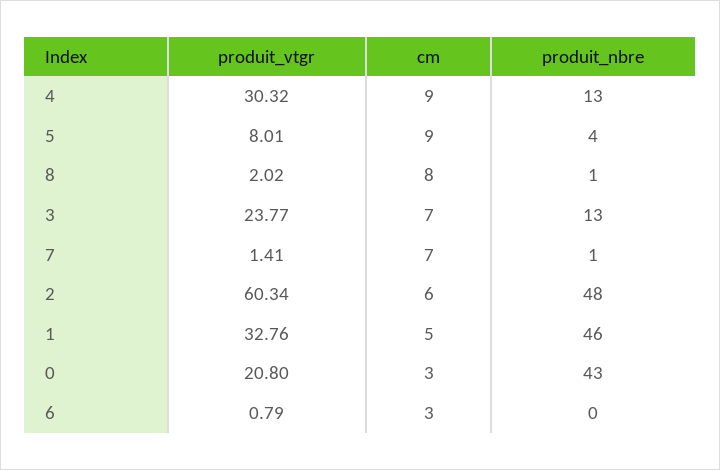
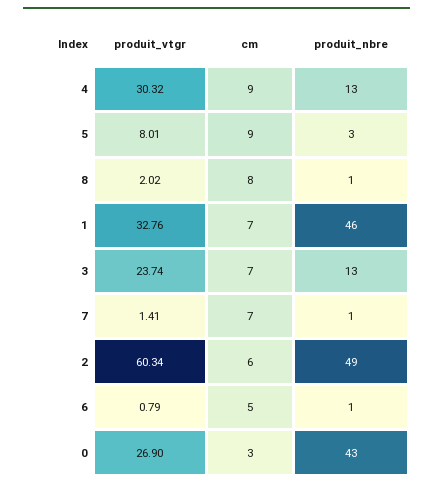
  {
    "produit_vtgr": {
      "4": 30.32,
      "5": 8.01,
      "8": 2.02,
-     "3": 23.77,
+     "3": 23.74,
      "7": 1.41,
      "2": 60.34,
      "1": 32.76,
-     "0": 20.8,
+     "0": 26.9,
      "6": 0.79
    },
    "cm": {
      "4": 9,
      "5": 9,
      "8": 8,
      "3": 7,
      "7": 7,
      "2": 6,
-     "1": 5,
+     "1": 7,
      "0": 3,
-     "6": 3
+     "6": 5
    },
    "produit_nbre": {
      "4": 13,
-     "5": 4,
+     "5": 3,
      "8": 1,
      "3": 13,
      "7": 1,
-     "2": 48,
+     "2": 49,
      "1": 46,
      "0": 43,
-     "6": 0
+     "6": 1
    }
  }

